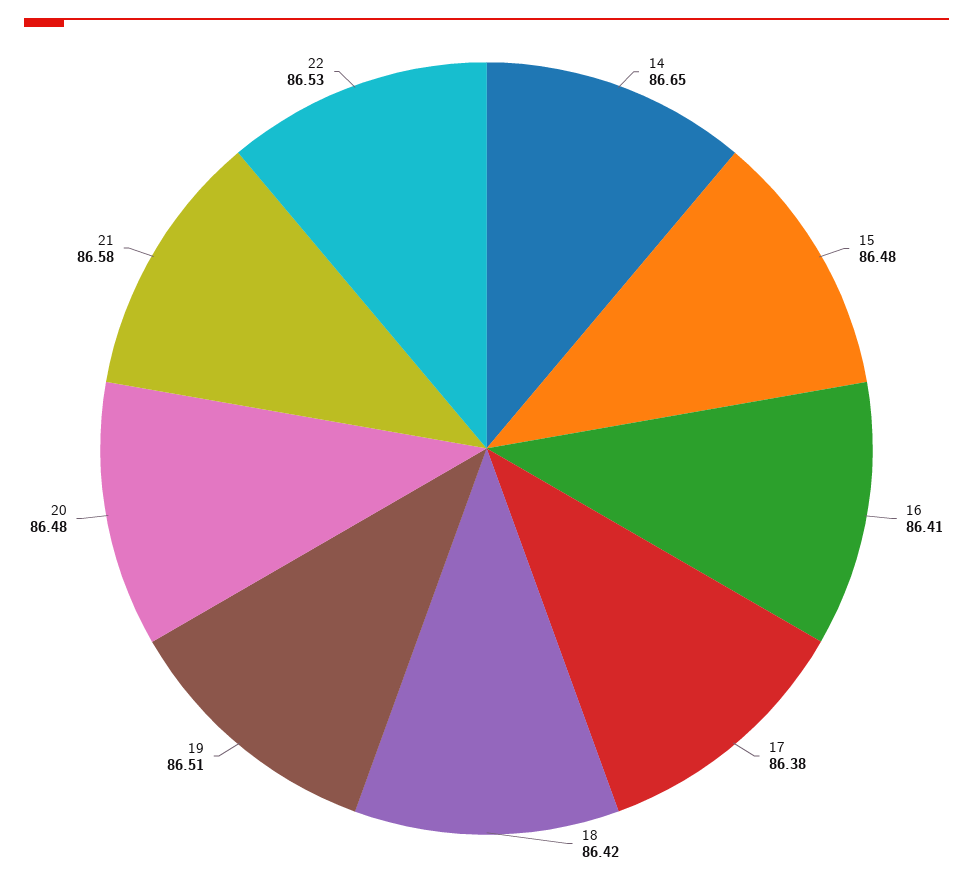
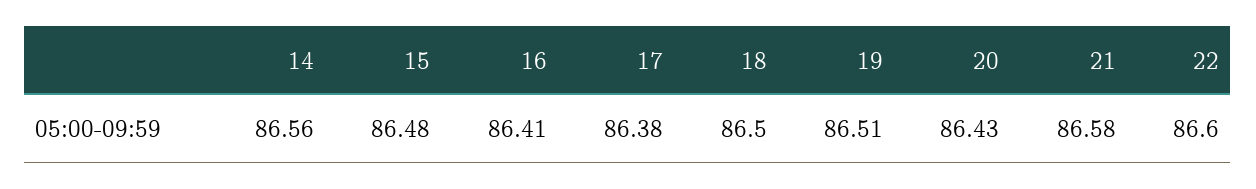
  {
-   "14": 86.65,
+   "14": 86.56,
    "15": 86.48,
    "16": 86.41,
    "17": 86.38,
-   "18": 86.42,
+   "18": 86.5,
    "19": 86.51,
-   "20": 86.48,
+   "20": 86.43,
    "21": 86.58,
-   "22": 86.53
+   "22": 86.6
  }

